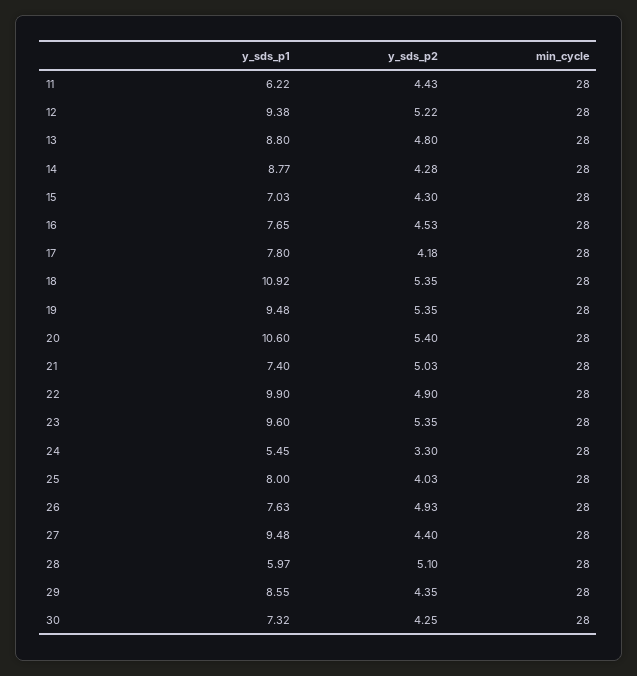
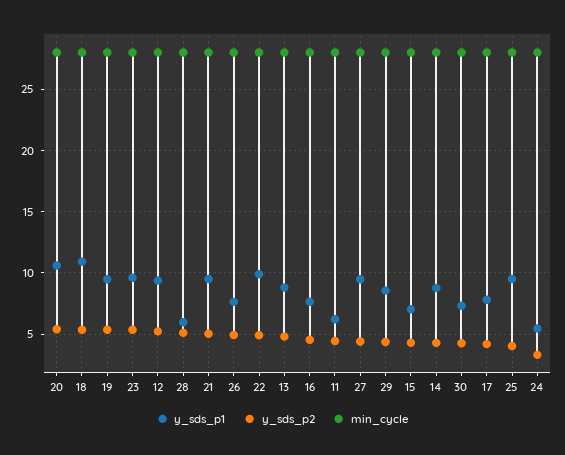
  {
    "y_sds_p1": {
      "11": 6.22,
      "12": 9.38,
      "13": 8.8,
      "14": 8.77,
      "15": 7.03,
      "16": 7.65,
      "17": 7.8,
      "18": 10.92,
      "19": 9.48,
      "20": 10.6,
-     "21": 7.4,
+     "21": 9.5,
      "22": 9.9,
      "23": 9.6,
      "24": 5.45,
-     "25": 8,
+     "25": 9.5,
      "26": 7.63,
      "27": 9.48,
      "28": 5.97,
      "29": 8.55,
      "30": 7.32
    },
    "y_sds_p2": {
      "11": 4.43,
      "12": 5.22,
      "13": 4.8,
      "14": 4.28,
      "15": 4.3,
      "16": 4.53,
      "17": 4.18,
      "18": 5.35,
      "19": 5.35,
      "20": 5.4,
      "21": 5.03,
      "22": 4.9,
      "23": 5.35,
      "24": 3.3,
      "25": 4.03,
      "26": 4.93,
      "27": 4.4,
      "28": 5.1,
      "29": 4.35,
      "30": 4.25
    },
    "min_cycle": {
      "11": 28,
      "12": 28,
      "13": 28,
      "14": 28,
      "15": 28,
      "16": 28,
      "17": 28,
      "18": 28,
      "19": 28,
      "20": 28,
      "21": 28,
      "22": 28,
      "23": 28,
      "24": 28,
      "25": 28,
      "26": 28,
      "27": 28,
      "28": 28,
      "29": 28,
      "30": 28
    }
  }

